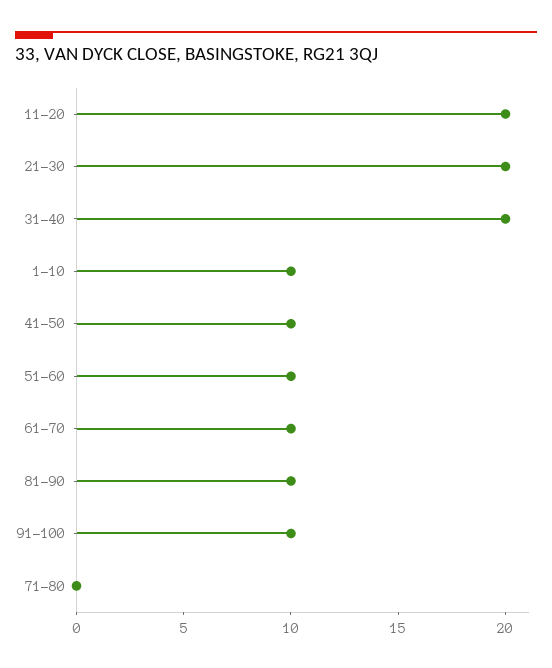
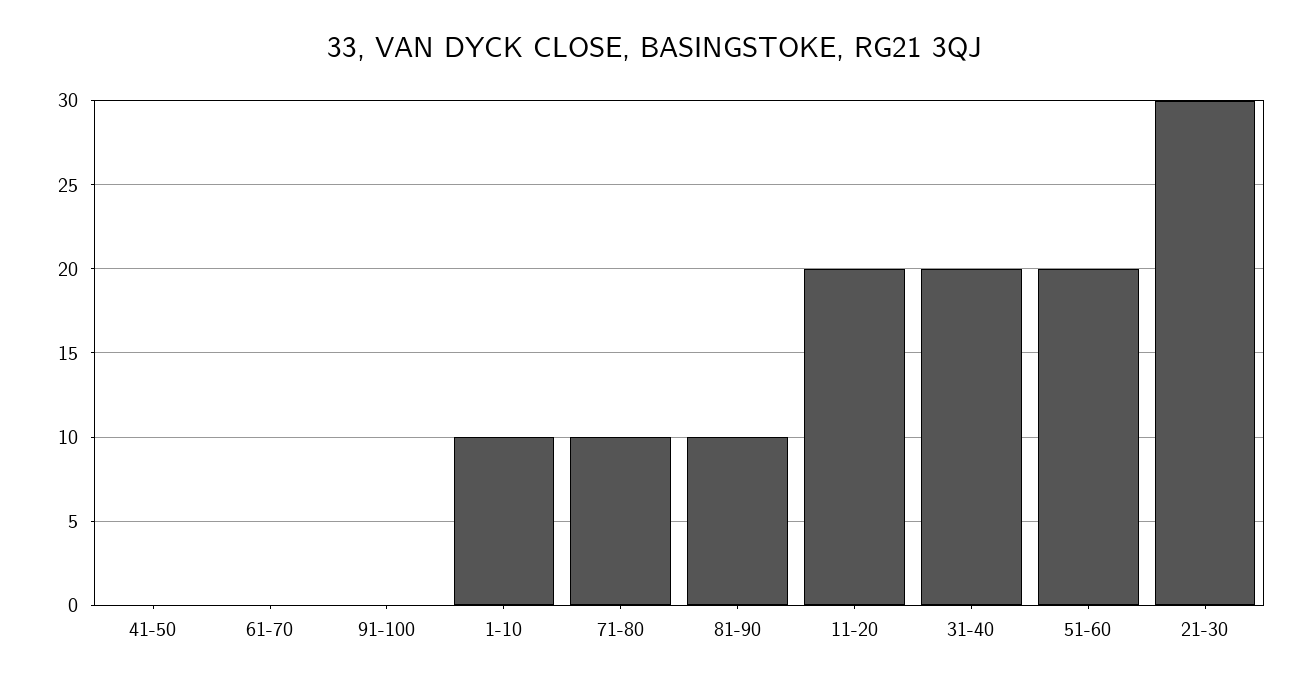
  {
    "11-20": 20,
-   "21-30": 20,
+   "21-30": 30,
    "31-40": 20,
    "1-10": 10,
-   "41-50": 10,
+   "41-50": 0,
-   "51-60": 10,
+   "51-60": 20,
-   "61-70": 10,
+   "61-70": 0,
    "81-90": 10,
-   "91-100": 10,
+   "91-100": 0,
-   "71-80": 0
+   "71-80": 10
  }

